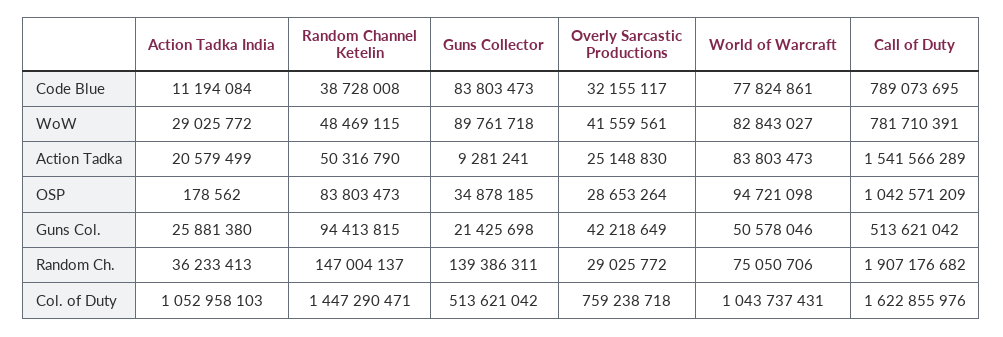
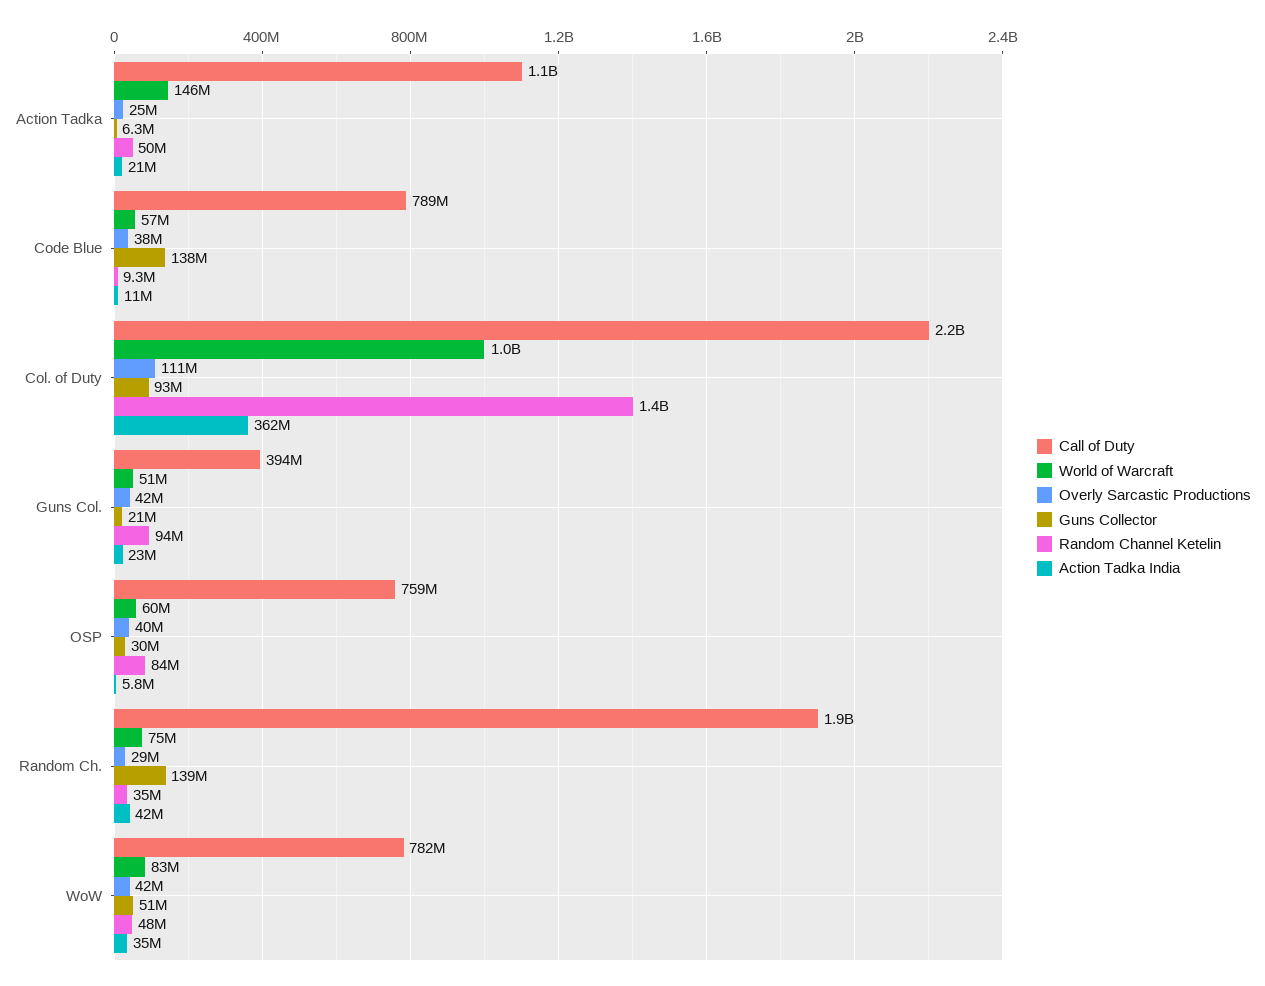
  {
    "Action Tadka India": {
      "Code Blue": 11194084,
-     "WoW": 29025772,
+     "WoW": 35000000,
      "Action Tadka": 20579499,
-     "OSP": 178562,
+     "OSP": 5800000,
-     "Guns Col.": 25881380,
+     "Guns Col.": 23000000,
-     "Random Ch.": 36233413,
+     "Random Ch.": 42000000,
-     "Col. of Duty": 1052958103
+     "Col. of Duty": 362000000
    },
    "Random Channel Ketelin": {
-     "Code Blue": 38728008,
+     "Code Blue": 9300000,
      "WoW": 48469115,
      "Action Tadka": 50316790,
      "OSP": 83803473,
      "Guns Col.": 94413815,
-     "Random Ch.": 147004137,
+     "Random Ch.": 35000000,
      "Col. of Duty": 1447290471
    },
    "Guns Collector": {
-     "Code Blue": 83803473,
+     "Code Blue": 138000000,
-     "WoW": 89761718,
+     "WoW": 51000000,
-     "Action Tadka": 9281241,
+     "Action Tadka": 6300000,
-     "OSP": 34878185,
+     "OSP": 30000000,
      "Guns Col.": 21425698,
      "Random Ch.": 139386311,
-     "Col. of Duty": 513621042
+     "Col. of Duty": 93000000
    },
    "Overly Sarcastic Productions": {
-     "Code Blue": 32155117,
+     "Code Blue": 38000000,
      "WoW": 41559561,
      "Action Tadka": 25148830,
-     "OSP": 28653264,
+     "OSP": 40000000,
      "Guns Col.": 42218649,
      "Random Ch.": 29025772,
-     "Col. of Duty": 759238718
+     "Col. of Duty": 111000000
    },
    "World of Warcraft": {
-     "Code Blue": 77824861,
+     "Code Blue": 57000000,
      "WoW": 82843027,
-     "Action Tadka": 83803473,
+     "Action Tadka": 146000000,
-     "OSP": 94721098,
+     "OSP": 60000000,
      "Guns Col.": 50578046,
      "Random Ch.": 75050706,
      "Col. of Duty": 1043737431
    },
    "Call of Duty": {
      "Code Blue": 789073695,
      "WoW": 781710391,
-     "Action Tadka": 1541566289,
+     "Action Tadka": 1100000000,
-     "OSP": 1042571209,
+     "OSP": 759000000,
-     "Guns Col.": 513621042,
+     "Guns Col.": 394000000,
      "Random Ch.": 1907176682,
-     "Col. of Duty": 1622855976
+     "Col. of Duty": 2200000000
    }
  }

